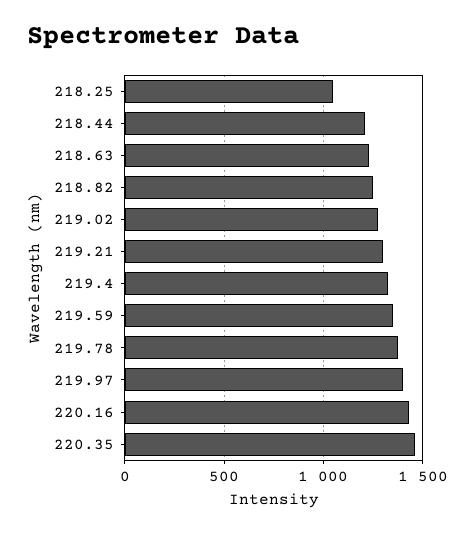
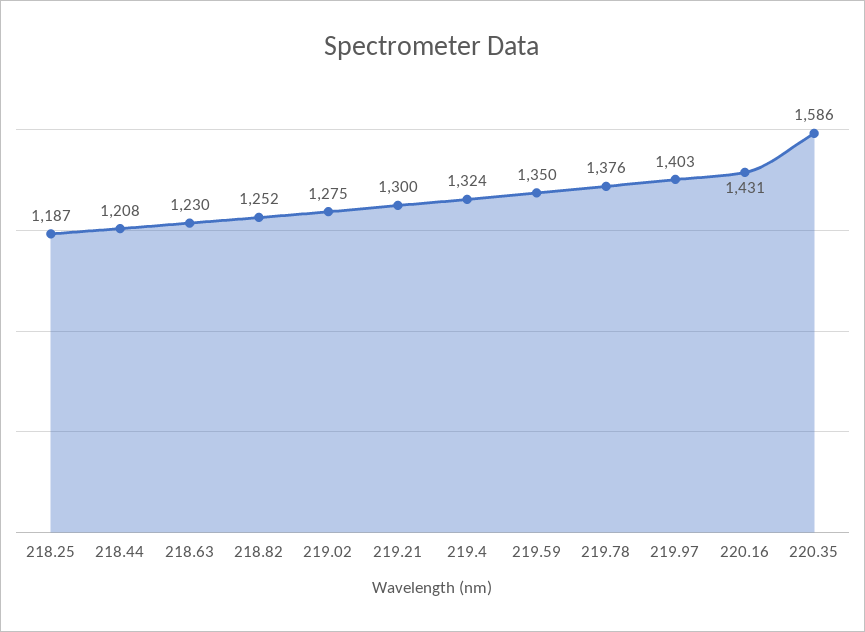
  {
-   "218.25": 1050,
+   "218.25": 1187,
    "218.44": 1208,
    "218.63": 1230,
    "218.82": 1252,
    "219.02": 1275,
    "219.21": 1300,
    "219.4": 1324,
    "219.59": 1350,
    "219.78": 1376,
    "219.97": 1403,
    "220.16": 1431,
-   "220.35": 1450
+   "220.35": 1586
  }

